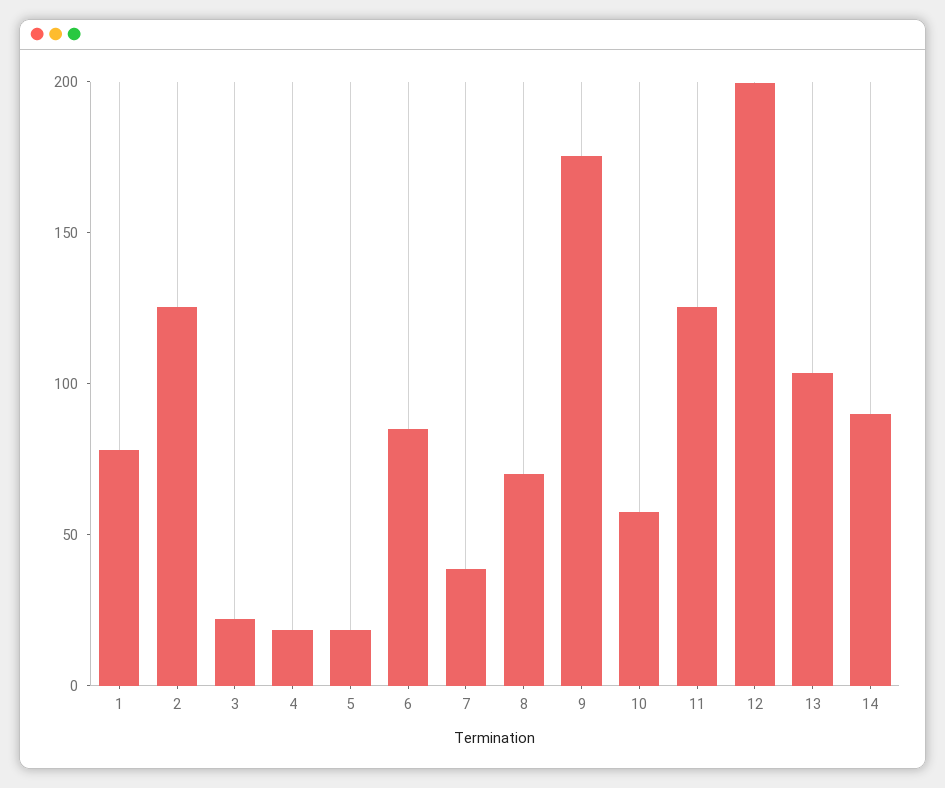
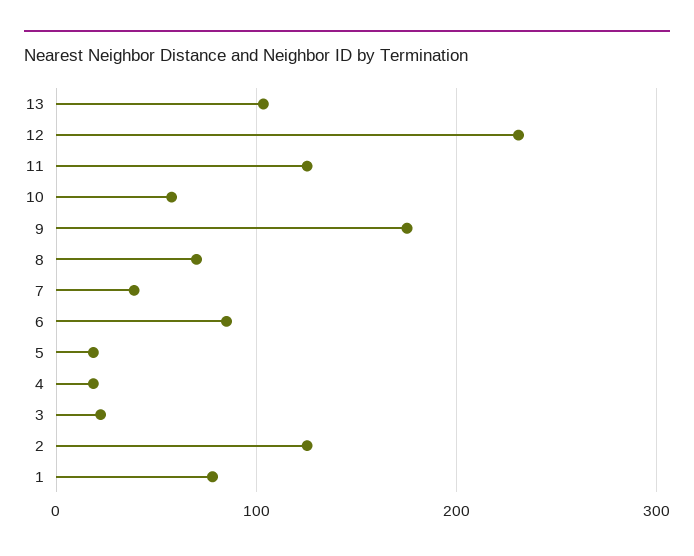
  {
    "1": 80,
    "2": 130,
    "3": 20,
    "4": 20,
    "5": 20,
    "6": 90,
    "7": 40,
    "8": 70,
    "9": 180,
    "10": 60,
    "11": 130,
-   "12": 200,
+   "12": 230,
-   "13": 100,
+   "13": 100
-   "14": 90
  }

